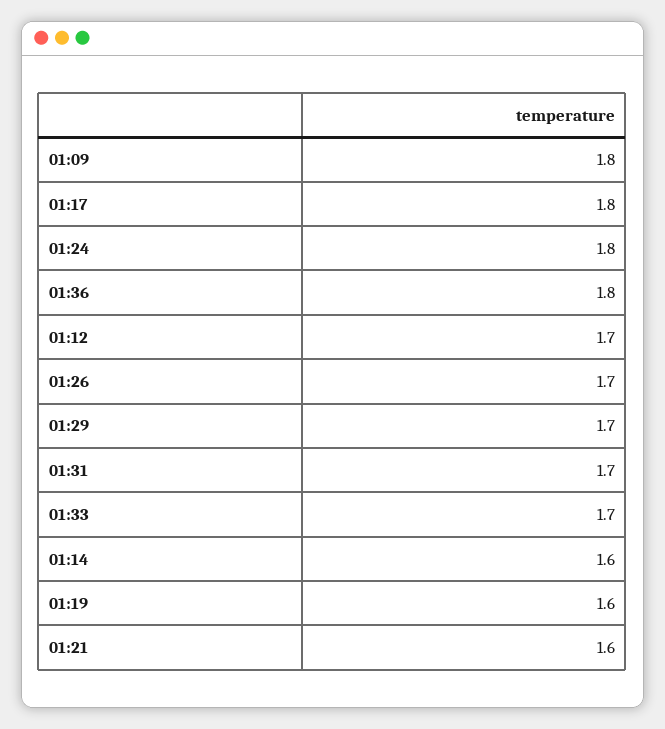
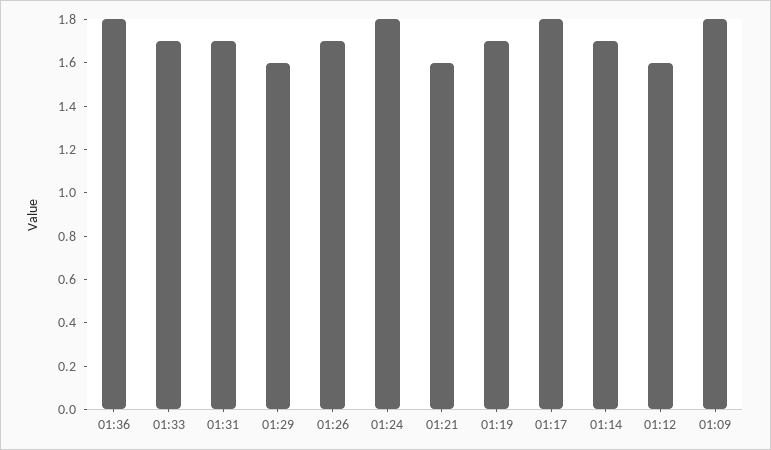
  {
    "01:09": 1.8,
    "01:17": 1.8,
    "01:24": 1.8,
    "01:36": 1.8,
-   "01:12": 1.7,
+   "01:12": 1.6,
    "01:26": 1.7,
-   "01:29": 1.7,
+   "01:29": 1.6,
    "01:31": 1.7,
    "01:33": 1.7,
-   "01:14": 1.6,
+   "01:14": 1.7,
-   "01:19": 1.6,
+   "01:19": 1.7,
    "01:21": 1.6
  }

